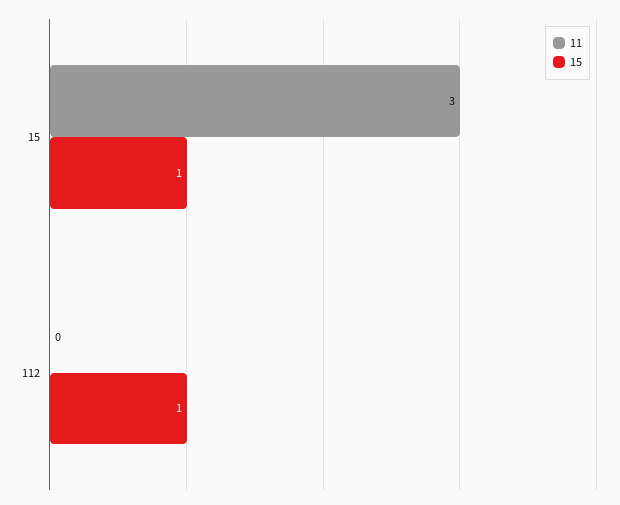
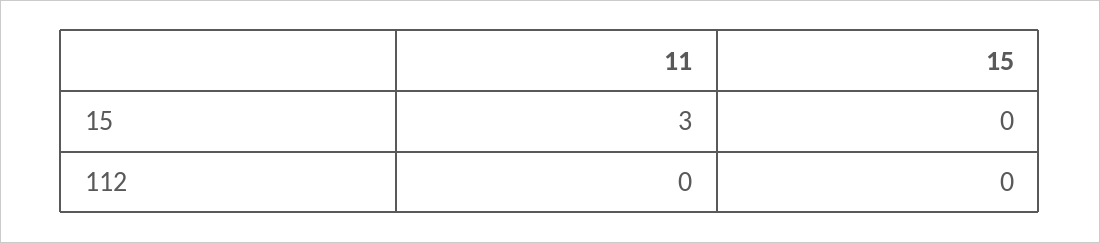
  {
    "11": {
      "15": 3,
      "112": 0
    },
    "15": {
-     "15": 1,
+     "15": 0,
-     "112": 1
+     "112": 0
    }
  }

